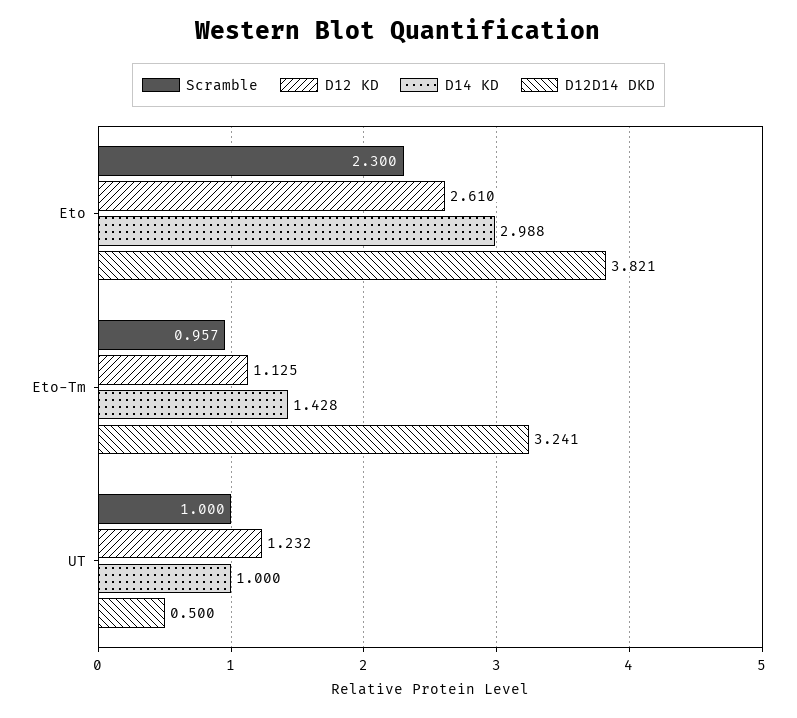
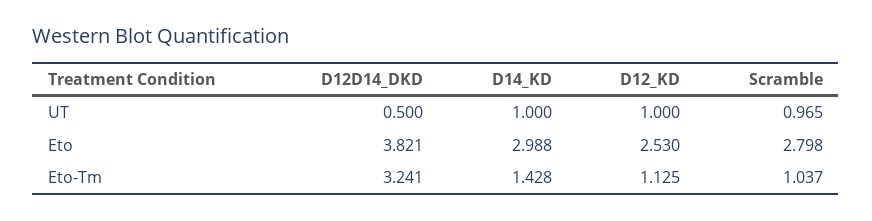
  {
    "Scramble": {
-     "Eto": 2.3,
+     "Eto": 2.798,
-     "Eto-Tm": 0.957,
+     "Eto-Tm": 1.037,
-     "UT": 1
+     "UT": 0.965
    },
    "D12 KD": {
-     "Eto": 2.61,
+     "Eto": 2.53,
      "Eto-Tm": 1.125,
-     "UT": 1.232
+     "UT": 1
    },
    "D14 KD": {
      "Eto": 2.988,
      "Eto-Tm": 1.428,
      "UT": 1
    },
    "D12D14 DKD": {
      "Eto": 3.821,
      "Eto-Tm": 3.241,
      "UT": 0.5
    }
  }

